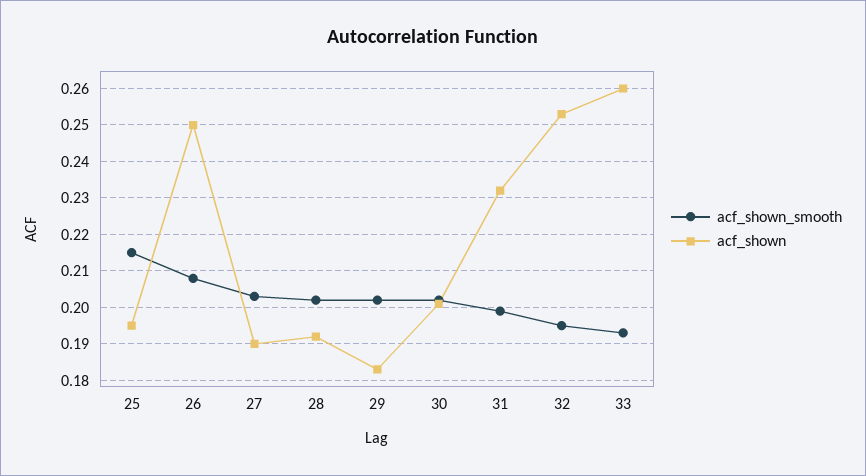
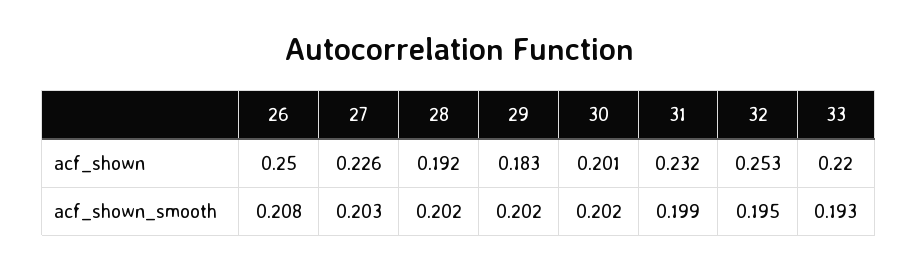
  {
    "acf_shown_smooth": {
-     "25": 0.215,
      "26": 0.208,
      "27": 0.203,
      "28": 0.202,
      "29": 0.202,
      "30": 0.202,
      "31": 0.199,
      "32": 0.195,
      "33": 0.193
    },
    "acf_shown": {
-     "25": 0.195,
      "26": 0.25,
-     "27": 0.19,
+     "27": 0.226,
      "28": 0.192,
      "29": 0.183,
      "30": 0.201,
      "31": 0.232,
      "32": 0.253,
-     "33": 0.26
+     "33": 0.22
    }
  }

